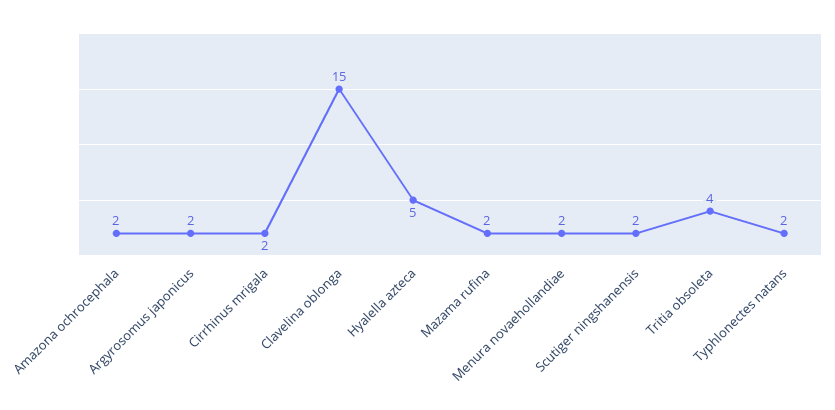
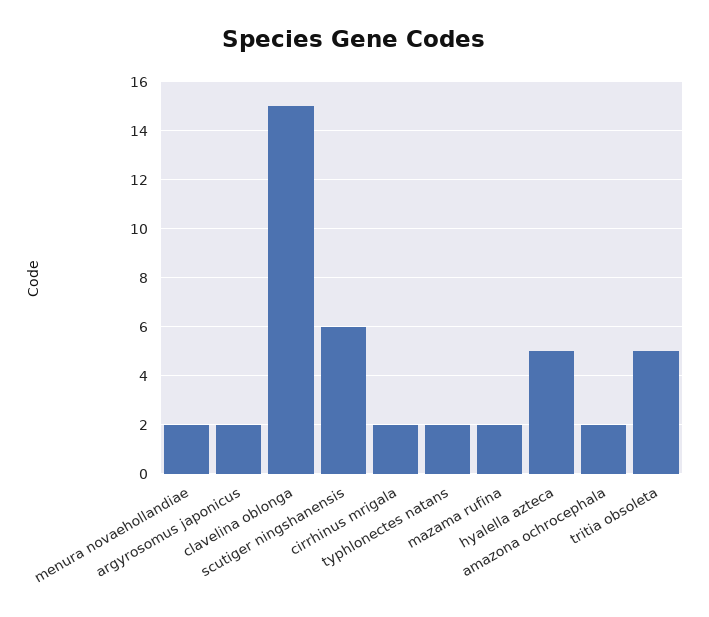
  {
    "Amazona ochrocephala": 2,
    "Argyrosomus japonicus": 2,
    "Cirrhinus mrigala": 2,
    "Clavelina oblonga": 15,
    "Hyalella azteca": 5,
    "Mazama rufina": 2,
    "Menura novaehollandiae": 2,
-   "Scutiger ningshanensis": 2,
+   "Scutiger ningshanensis": 6,
-   "Tritia obsoleta": 4,
+   "Tritia obsoleta": 5,
    "Typhlonectes natans": 2
  }

